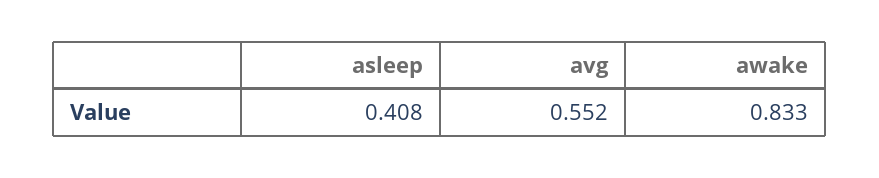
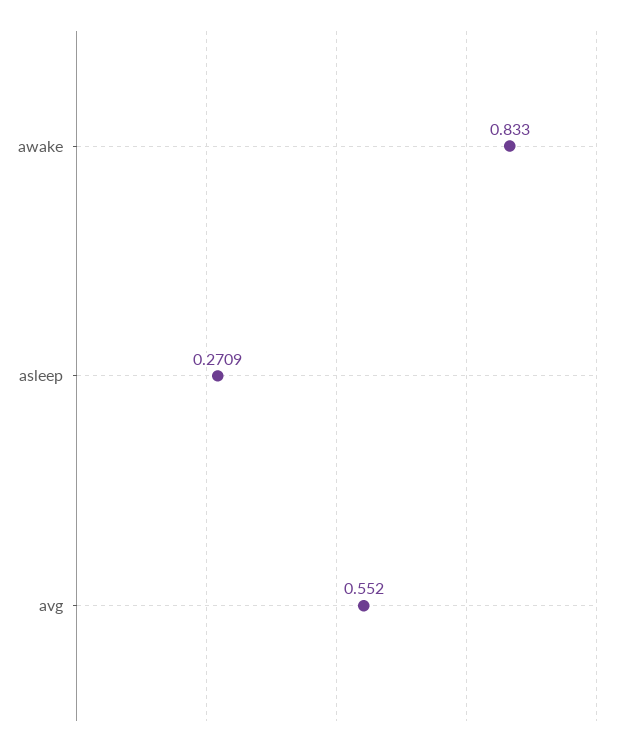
  {
-   "asleep": 0.408,
+   "asleep": 0.2709,
    "avg": 0.552,
    "awake": 0.833
  }

